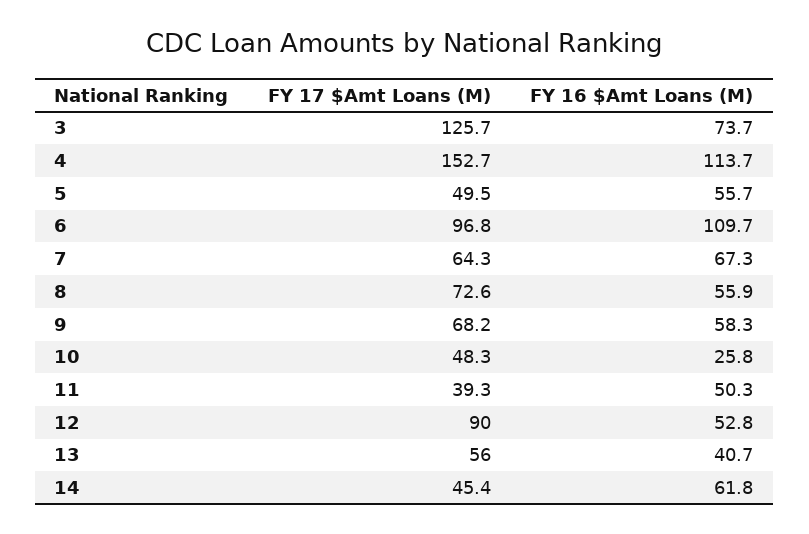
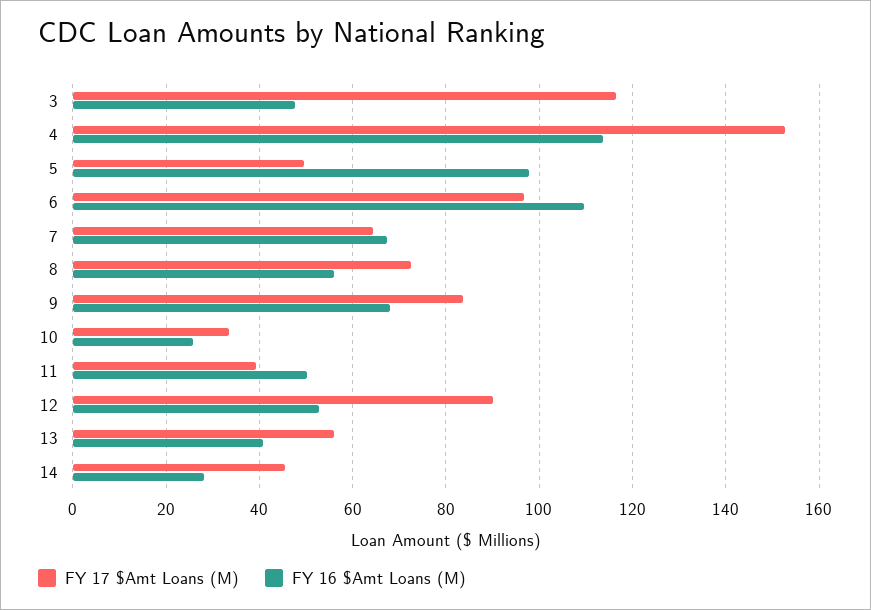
  {
    "FY 17 $Amt Loans (M)": {
-     "3": 125.7,
+     "3": 116,
      "4": 152.7,
      "5": 49.5,
      "6": 96.8,
      "7": 64.3,
      "8": 72.6,
-     "9": 68.2,
+     "9": 84,
-     "10": 48.3,
+     "10": 34,
      "11": 39.3,
      "12": 90,
      "13": 56,
      "14": 45.4
    },
    "FY 16 $Amt Loans (M)": {
-     "3": 73.7,
+     "3": 48,
      "4": 113.7,
-     "5": 55.7,
+     "5": 98,
      "6": 109.7,
      "7": 67.3,
      "8": 55.9,
-     "9": 58.3,
+     "9": 68,
      "10": 25.8,
      "11": 50.3,
      "12": 52.8,
      "13": 40.7,
-     "14": 61.8
+     "14": 28
    }
  }

